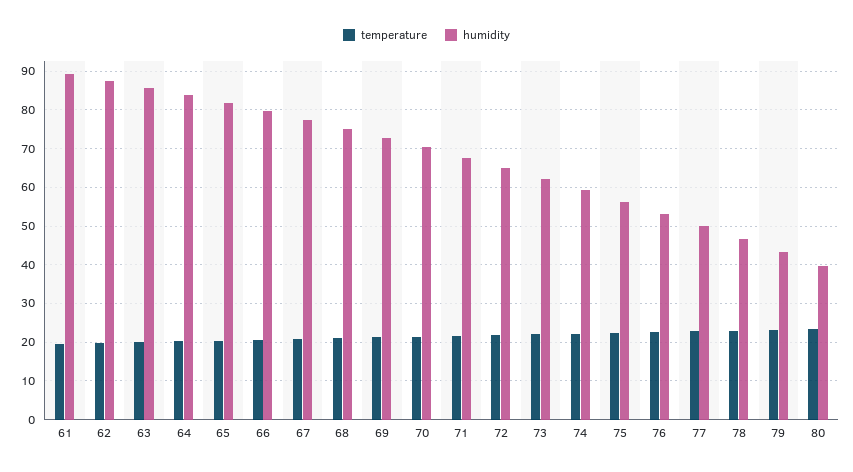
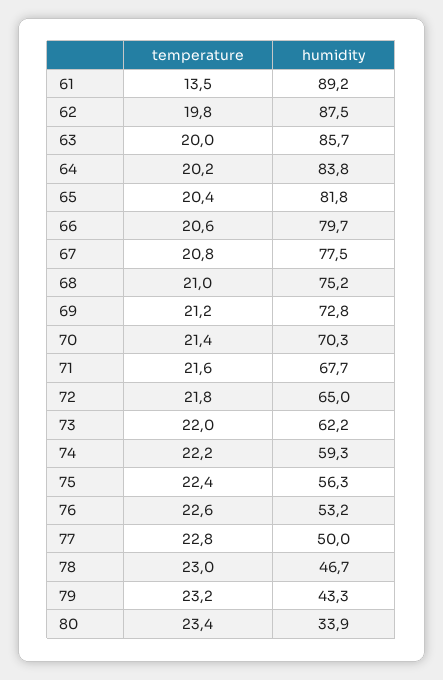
  {
    "temperature": {
-     "61": 20,
+     "61": 13.5,
      "62": 19.8,
      "63": 20,
      "64": 20.2,
      "65": 20.4,
      "66": 20.6,
      "67": 20.8,
      "68": 21,
      "69": 21.2,
      "70": 21.4,
      "71": 21.6,
      "72": 21.8,
      "73": 22,
      "74": 22.2,
      "75": 22.4,
      "76": 22.6,
      "77": 22.8,
      "78": 23,
      "79": 23.2,
      "80": 23.4
    },
    "humidity": {
      "61": 89.2,
      "62": 87.5,
      "63": 85.7,
      "64": 83.8,
      "65": 81.8,
      "66": 79.7,
      "67": 77.5,
      "68": 75.2,
      "69": 72.8,
      "70": 70.3,
      "71": 67.7,
      "72": 65,
      "73": 62.2,
      "74": 59.3,
      "75": 56.3,
      "76": 53.2,
      "77": 50,
      "78": 46.7,
      "79": 43.3,
-     "80": 40
+     "80": 33.9
    }
  }

